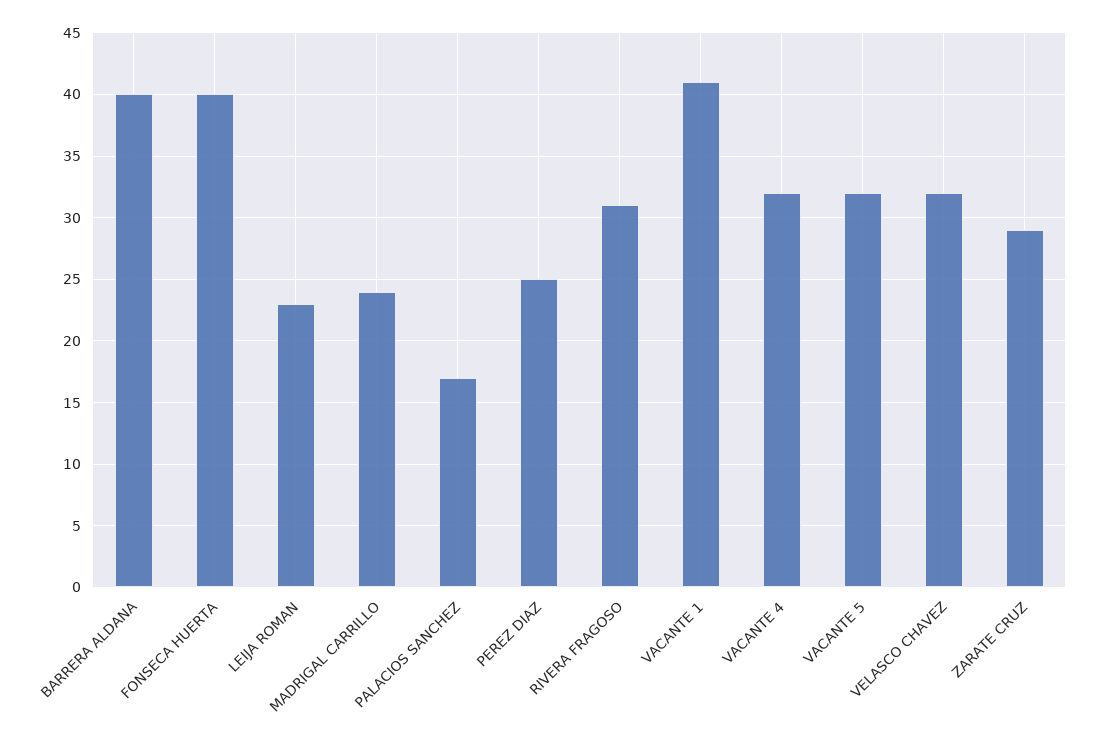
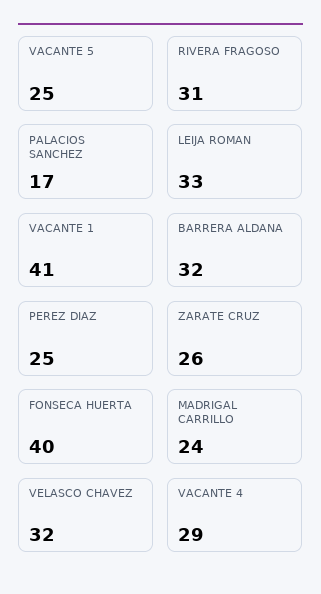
  {
-   "BARRERA ALDANA": 40,
+   "BARRERA ALDANA": 32,
    "FONSECA HUERTA": 40,
-   "LEIJA ROMAN": 23,
+   "LEIJA ROMAN": 33,
    "MADRIGAL CARRILLO": 24,
    "PALACIOS SANCHEZ": 17,
    "PEREZ DIAZ": 25,
    "RIVERA FRAGOSO": 31,
    "VACANTE 1": 41,
-   "VACANTE 4": 32,
+   "VACANTE 4": 29,
-   "VACANTE 5": 32,
+   "VACANTE 5": 25,
    "VELASCO CHAVEZ": 32,
-   "ZARATE CRUZ": 29
+   "ZARATE CRUZ": 26
  }

